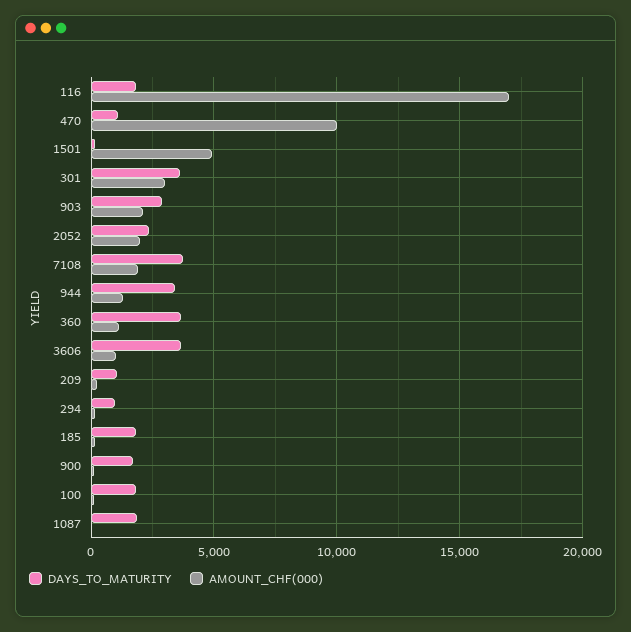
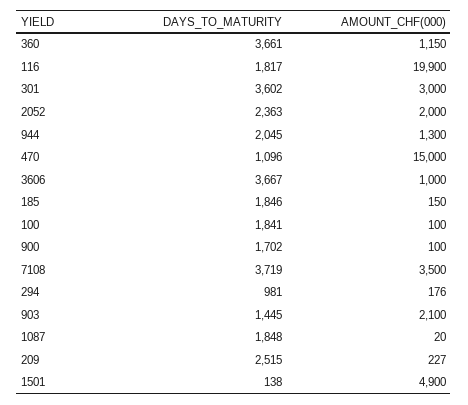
  {
    "DAYS_TO_MATURITY": {
      "116": 1817,
      "470": 1096,
      "1501": 138,
      "301": 3602,
-     "903": 3000,
+     "903": 1445,
      "2052": 2363,
      "7108": 3719,
-     "944": 3500,
+     "944": 2045,
      "360": 3661,
      "3606": 3667,
-     "209": 1000,
+     "209": 2515,
      "294": 981,
      "185": 1846,
      "900": 1702,
      "100": 1841,
      "1087": 1848
    },
    "AMOUNT_CHF(000)": {
-     "116": 17000,
+     "116": 19900,
-     "470": 10000,
+     "470": 15000,
      "1501": 4900,
      "301": 3000,
      "903": 2100,
      "2052": 2000,
-     "7108": 2000,
+     "7108": 3500,
      "944": 1300,
      "360": 1150,
      "3606": 1000,
      "209": 227,
      "294": 176,
      "185": 150,
      "900": 100,
      "100": 100,
      "1087": 20
    }
  }

